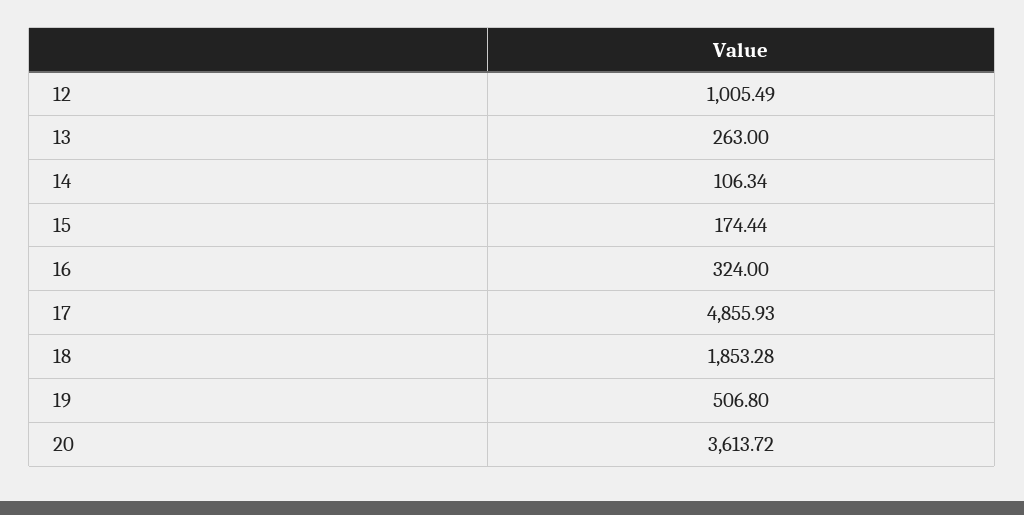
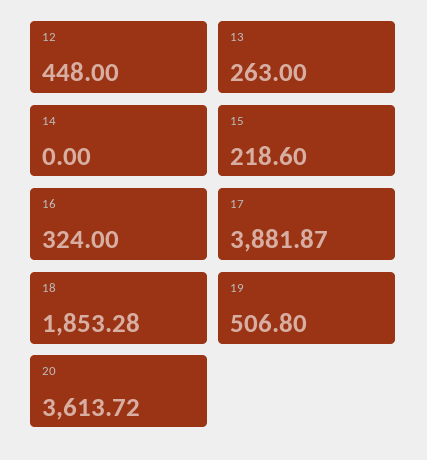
  {
-   "12": 1005.49,
+   "12": 448,
    "13": 263,
-   "14": 106.34,
+   "14": 0,
-   "15": 174.44,
+   "15": 218.6,
    "16": 324,
-   "17": 4855.93,
+   "17": 3881.87,
    "18": 1853.28,
    "19": 506.8,
    "20": 3613.72
  }

